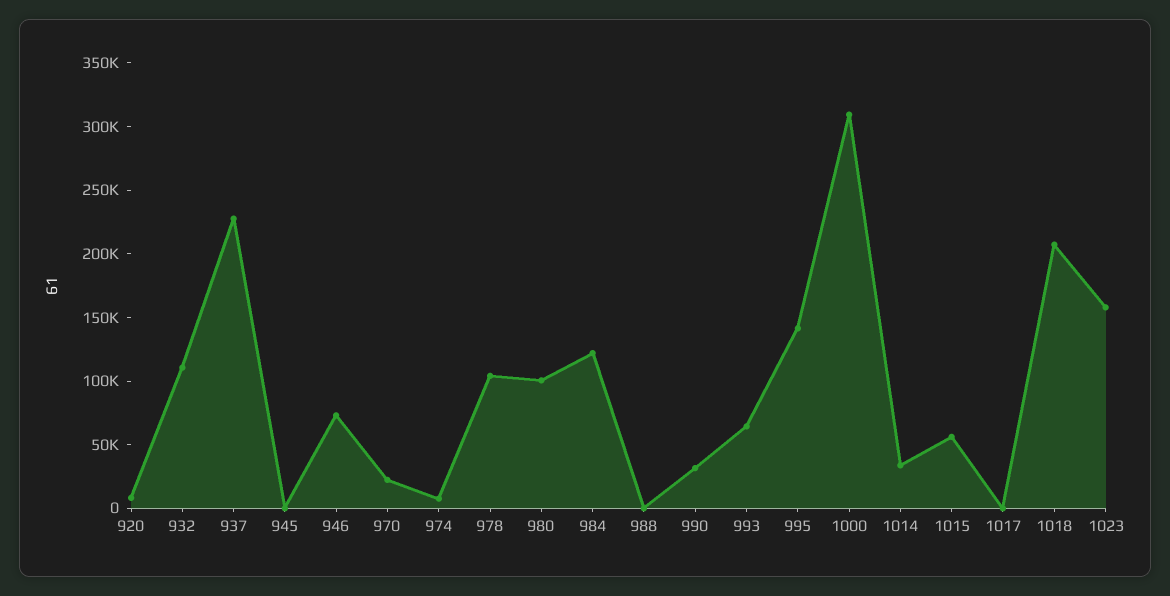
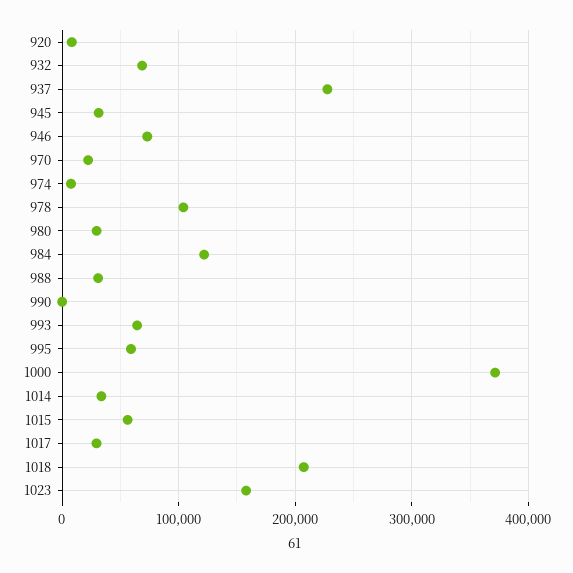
  {
    "920": 10000,
-   "932": 110000,
+   "932": 70000,
    "937": 230000,
-   "945": 0,
+   "945": 30000,
    "946": 70000,
    "970": 20000,
    "974": 10000,
    "978": 100000,
-   "980": 100000,
+   "980": 30000,
    "984": 120000,
-   "988": 0,
+   "988": 30000,
-   "990": 30000,
+   "990": 0,
    "993": 60000,
-   "995": 140000,
+   "995": 60000,
-   "1000": 310000,
+   "1000": 370000,
    "1014": 30000,
    "1015": 60000,
-   "1017": 0,
+   "1017": 30000,
    "1018": 210000,
    "1023": 160000
  }

